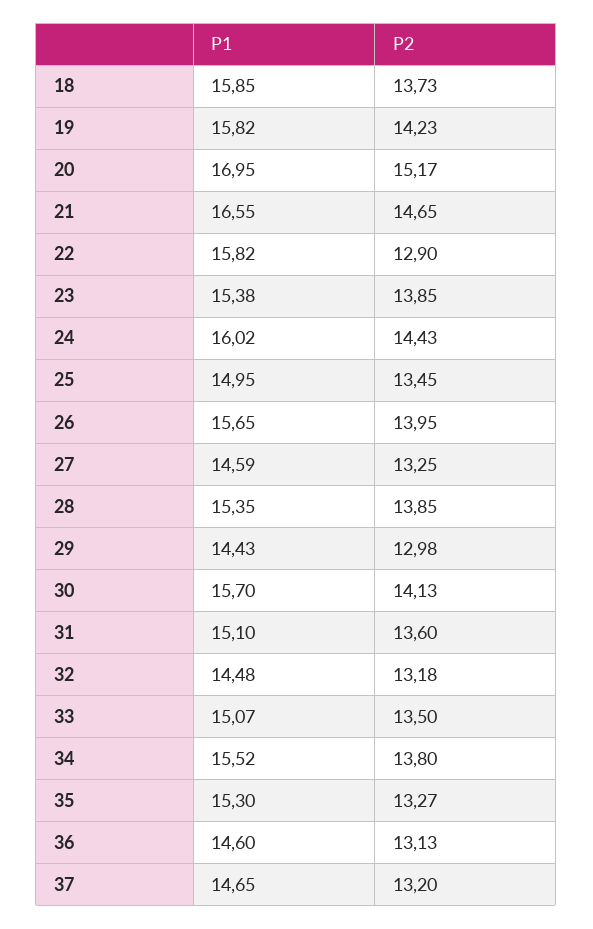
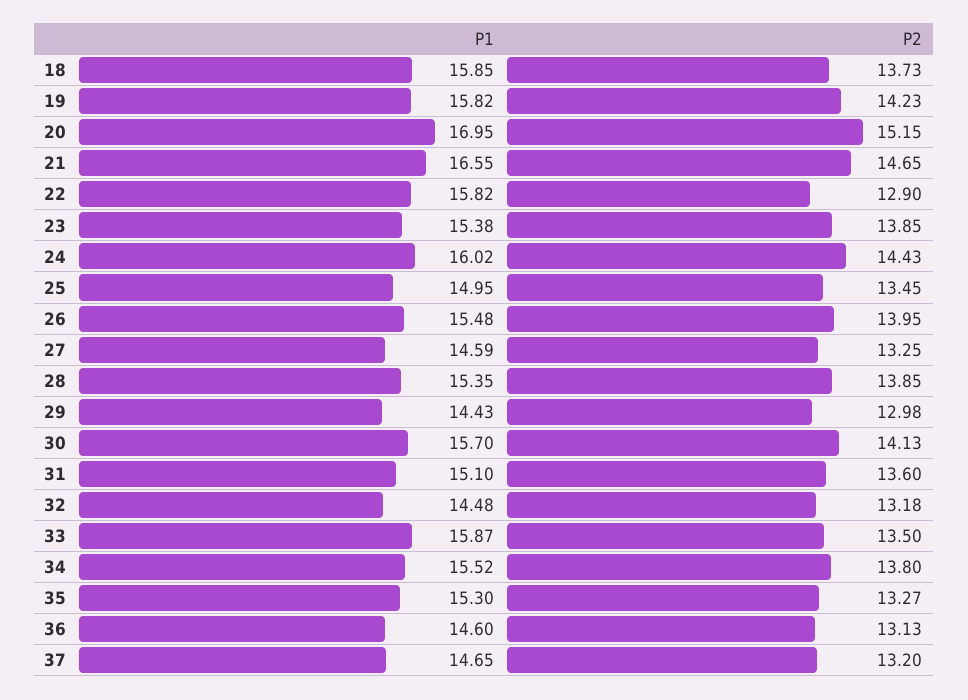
  {
    "P1": {
      "18": 15.85,
      "19": 15.82,
      "20": 16.95,
      "21": 16.55,
      "22": 15.82,
      "23": 15.38,
      "24": 16.02,
      "25": 14.95,
-     "26": 15.65,
+     "26": 15.48,
      "27": 14.59,
      "28": 15.35,
      "29": 14.43,
      "30": 15.7,
      "31": 15.1,
      "32": 14.48,
-     "33": 15.07,
+     "33": 15.87,
      "34": 15.52,
      "35": 15.3,
      "36": 14.6,
      "37": 14.65
    },
    "P2": {
      "18": 13.73,
      "19": 14.23,
-     "20": 15.17,
+     "20": 15.15,
      "21": 14.65,
      "22": 12.9,
      "23": 13.85,
      "24": 14.43,
      "25": 13.45,
      "26": 13.95,
      "27": 13.25,
      "28": 13.85,
      "29": 12.98,
      "30": 14.13,
      "31": 13.6,
      "32": 13.18,
      "33": 13.5,
      "34": 13.8,
      "35": 13.27,
      "36": 13.13,
      "37": 13.2
    }
  }

